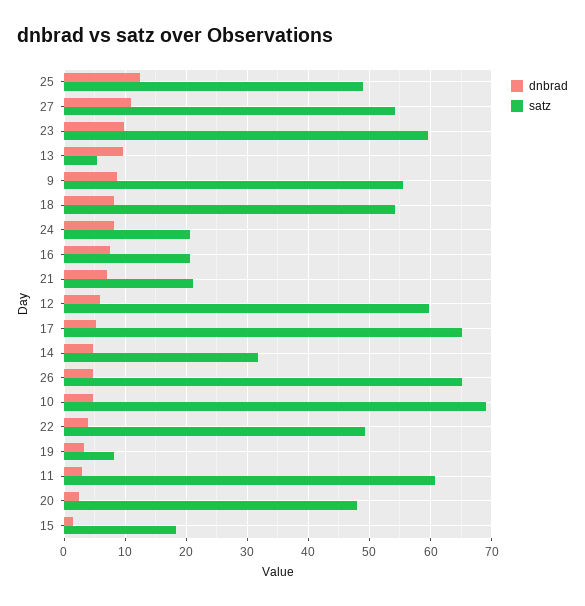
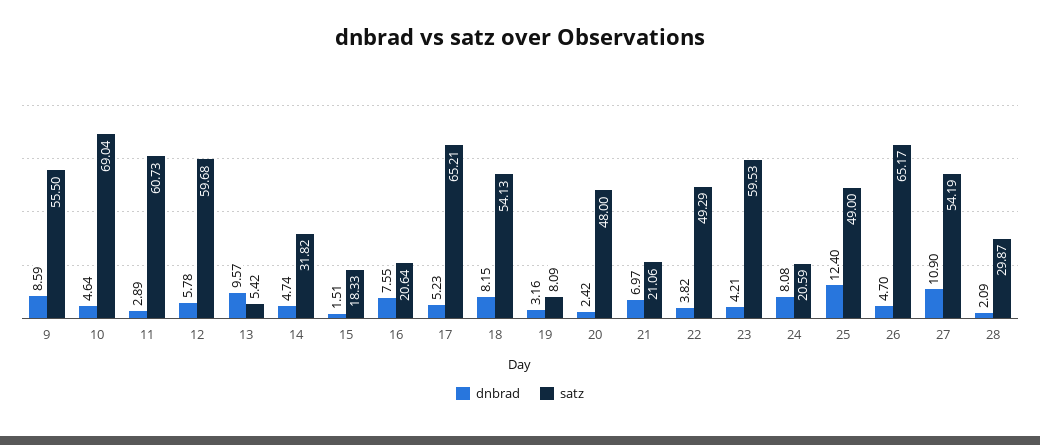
  {
    "dnbrad": {
      "25": 12.4,
      "27": 10.9,
-     "23": 10,
+     "23": 4.21,
      "13": 9.57,
      "9": 8.59,
      "18": 8.15,
      "24": 8.08,
      "16": 7.55,
      "21": 6.97,
      "12": 5.78,
      "17": 5.23,
      "14": 4.74,
      "26": 4.7,
      "10": 4.64,
      "22": 3.82,
      "19": 3.16,
      "11": 2.89,
      "20": 2.42,
-     "15": 1.51
+     "15": 1.51,
+     "28": 2.09
    },
    "satz": {
      "25": 49,
      "27": 54.19,
      "23": 59.53,
      "13": 5.42,
      "9": 55.5,
      "18": 54.13,
      "24": 20.59,
      "16": 20.64,
      "21": 21.06,
      "12": 59.68,
      "17": 65.21,
      "14": 31.82,
      "26": 65.17,
      "10": 69.04,
      "22": 49.29,
      "19": 8.09,
      "11": 60.73,
      "20": 48,
-     "15": 18.33
+     "15": 18.33,
+     "28": 29.87
    }
  }

